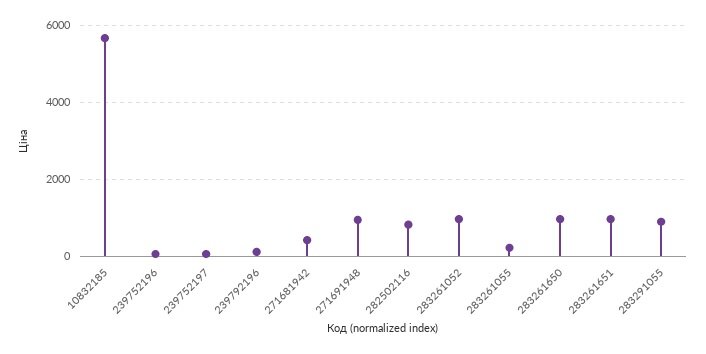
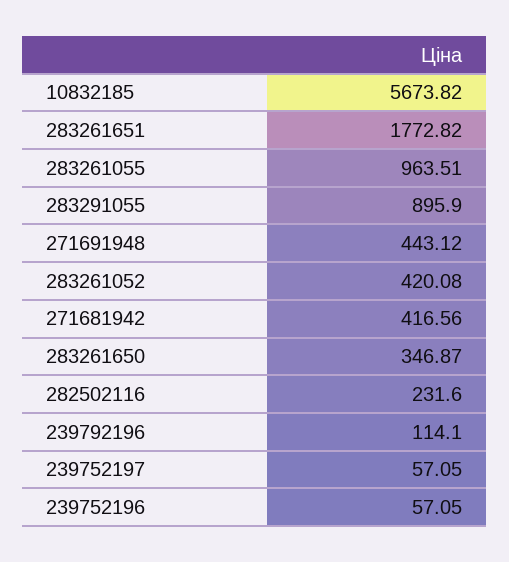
  {
    "10832185": 5673.82,
    "239752196": 57.05,
    "239752197": 57.05,
    "239792196": 114.1,
    "271681942": 416.56,
-   "271691948": 1000,
+   "271691948": 443.12,
-   "282502116": 800,
+   "282502116": 231.6,
-   "283261052": 1000,
+   "283261052": 420.08,
-   "283261055": 200,
+   "283261055": 963.51,
-   "283261650": 1000,
+   "283261650": 346.87,
-   "283261651": 1000,
+   "283261651": 1772.82,
    "283291055": 895.9
  }

